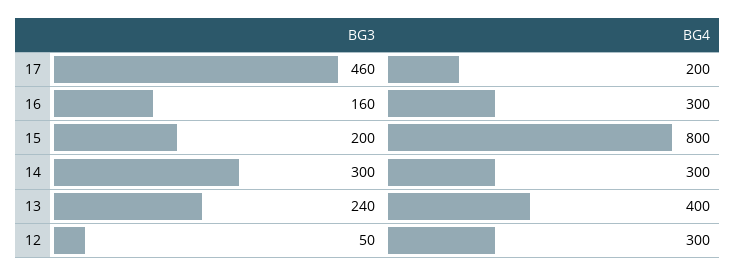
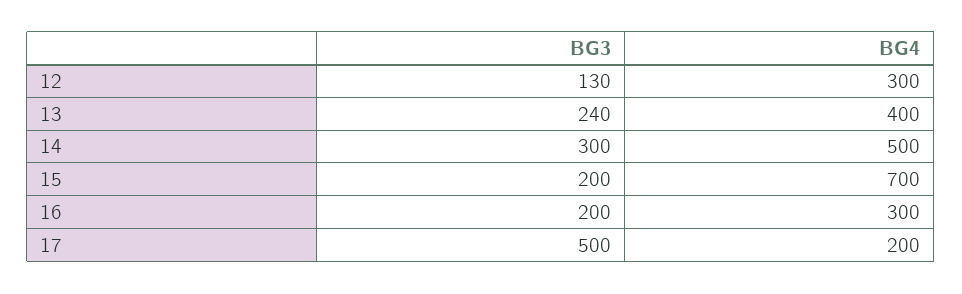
  {
    "BG3": {
-     "17": 460,
+     "17": 500,
-     "16": 160,
+     "16": 200,
      "15": 200,
      "14": 300,
      "13": 240,
-     "12": 50
+     "12": 130
    },
    "BG4": {
      "17": 200,
      "16": 300,
-     "15": 800,
+     "15": 700,
-     "14": 300,
+     "14": 500,
      "13": 400,
      "12": 300
    }
  }

